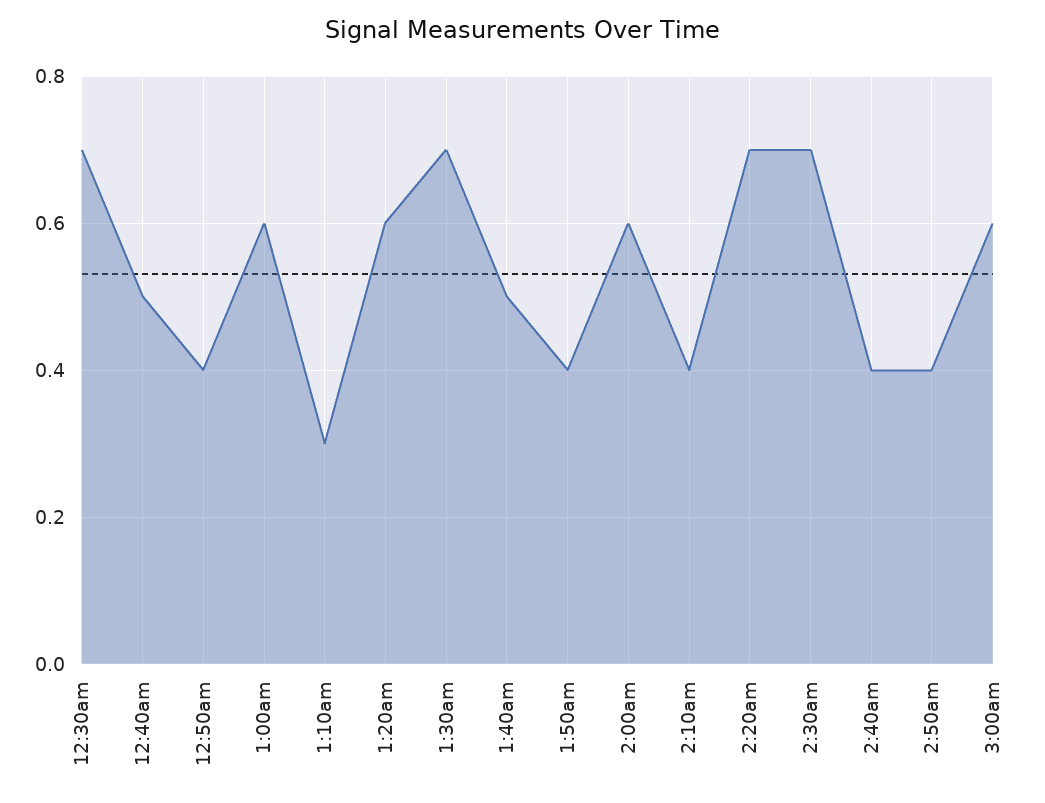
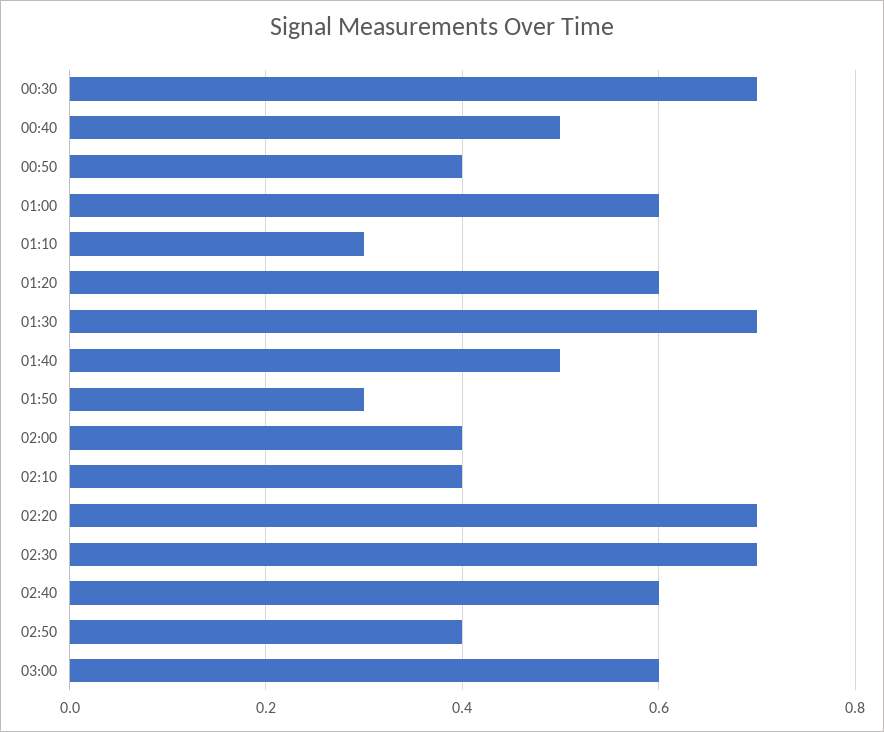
  {
    "12:30am": 0.7,
    "12:40am": 0.5,
    "12:50am": 0.4,
    "1:00am": 0.6,
    "1:10am": 0.3,
    "1:20am": 0.6,
    "1:30am": 0.7,
    "1:40am": 0.5,
-   "1:50am": 0.4,
+   "1:50am": 0.3,
-   "2:00am": 0.6,
+   "2:00am": 0.4,
    "2:10am": 0.4,
    "2:20am": 0.7,
    "2:30am": 0.7,
-   "2:40am": 0.4,
+   "2:40am": 0.6,
    "2:50am": 0.4,
    "3:00am": 0.6
  }

